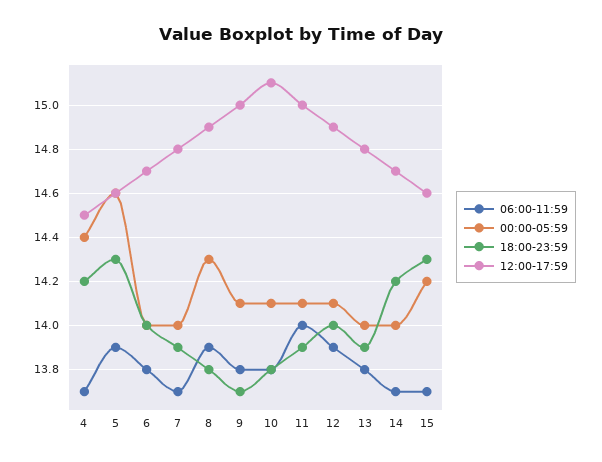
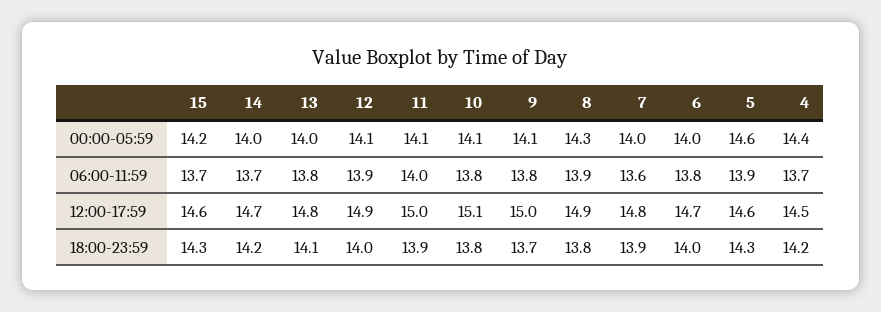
  {
    "06:00-11:59": {
      "4": 13.7,
      "5": 13.9,
      "6": 13.8,
-     "7": 13.7,
+     "7": 13.6,
      "8": 13.9,
      "9": 13.8,
      "10": 13.8,
      "11": 14,
      "12": 13.9,
      "13": 13.8,
      "14": 13.7,
      "15": 13.7
    },
    "00:00-05:59": {
      "4": 14.4,
      "5": 14.6,
      "6": 14,
      "7": 14,
      "8": 14.3,
      "9": 14.1,
      "10": 14.1,
      "11": 14.1,
      "12": 14.1,
      "13": 14,
      "14": 14,
      "15": 14.2
    },
    "18:00-23:59": {
      "4": 14.2,
      "5": 14.3,
      "6": 14,
      "7": 13.9,
      "8": 13.8,
      "9": 13.7,
      "10": 13.8,
      "11": 13.9,
      "12": 14,
-     "13": 13.9,
+     "13": 14.1,
      "14": 14.2,
      "15": 14.3
    },
    "12:00-17:59": {
      "4": 14.5,
      "5": 14.6,
      "6": 14.7,
      "7": 14.8,
      "8": 14.9,
      "9": 15,
      "10": 15.1,
      "11": 15,
      "12": 14.9,
      "13": 14.8,
      "14": 14.7,
      "15": 14.6
    }
  }

